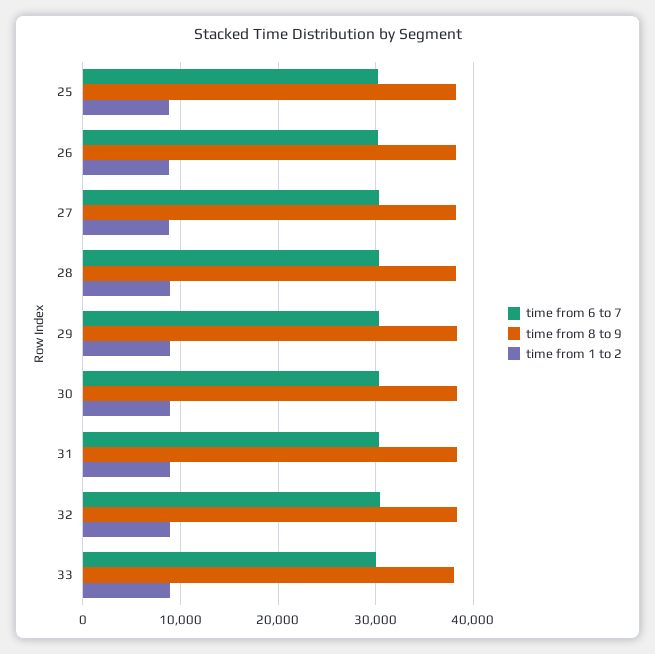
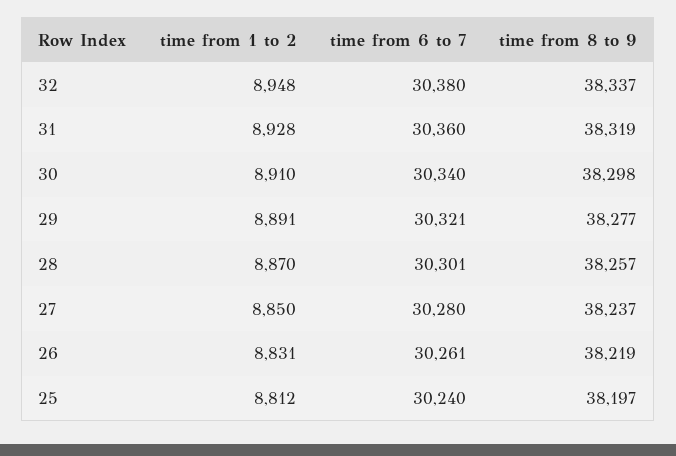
  {
    "time from 6 to 7": {
      "25": 30240,
      "26": 30261,
      "27": 30280,
      "28": 30301,
      "29": 30321,
      "30": 30340,
      "31": 30360,
-     "32": 30380,
+     "32": 30380
-     "33": 30000
    },
    "time from 8 to 9": {
      "25": 38197,
      "26": 38219,
      "27": 38237,
      "28": 38257,
      "29": 38277,
      "30": 38298,
      "31": 38319,
-     "32": 38337,
+     "32": 38337
-     "33": 38000
    },
    "time from 1 to 2": {
      "25": 8812,
      "26": 8831,
      "27": 8850,
      "28": 8870,
      "29": 8891,
      "30": 8910,
      "31": 8928,
-     "32": 8948,
+     "32": 8948
-     "33": 9000
    }
  }

